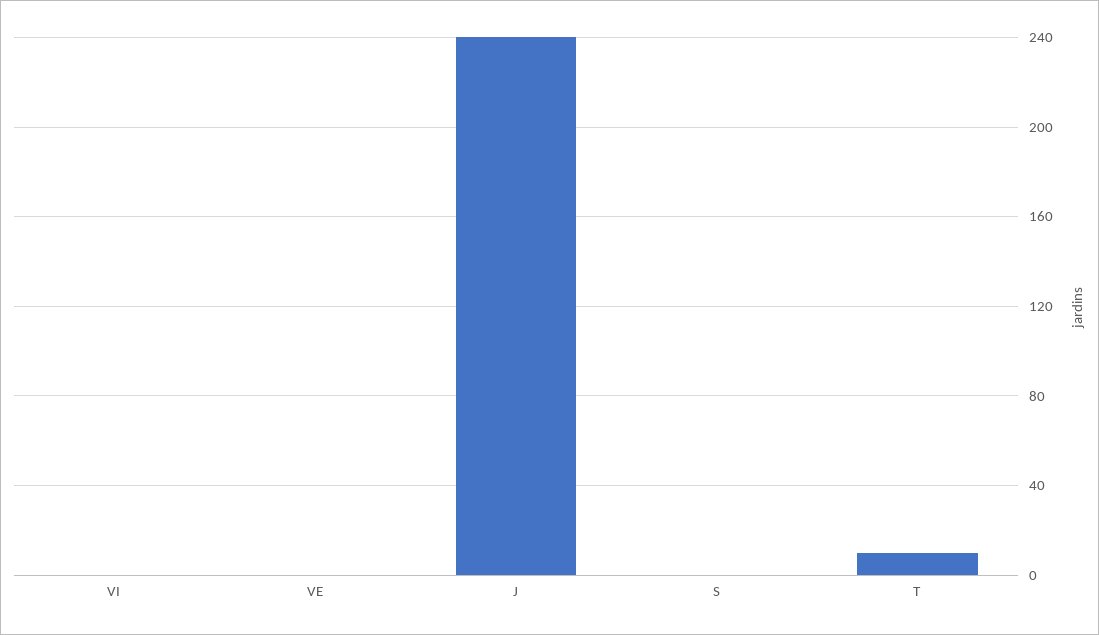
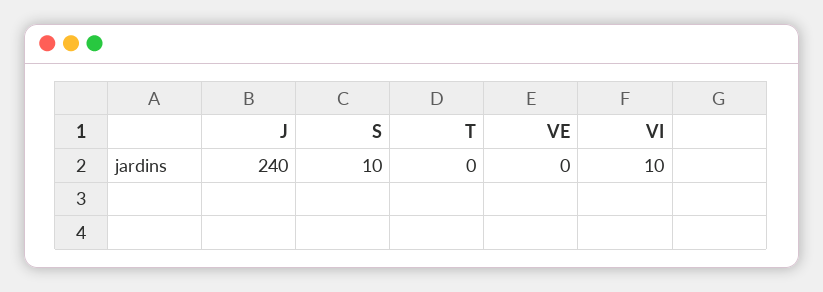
  {
-   "VI": 0,
+   "VI": 10,
    "VE": 0,
    "J": 240,
-   "S": 0,
+   "S": 10,
-   "T": 10
+   "T": 0
  }

